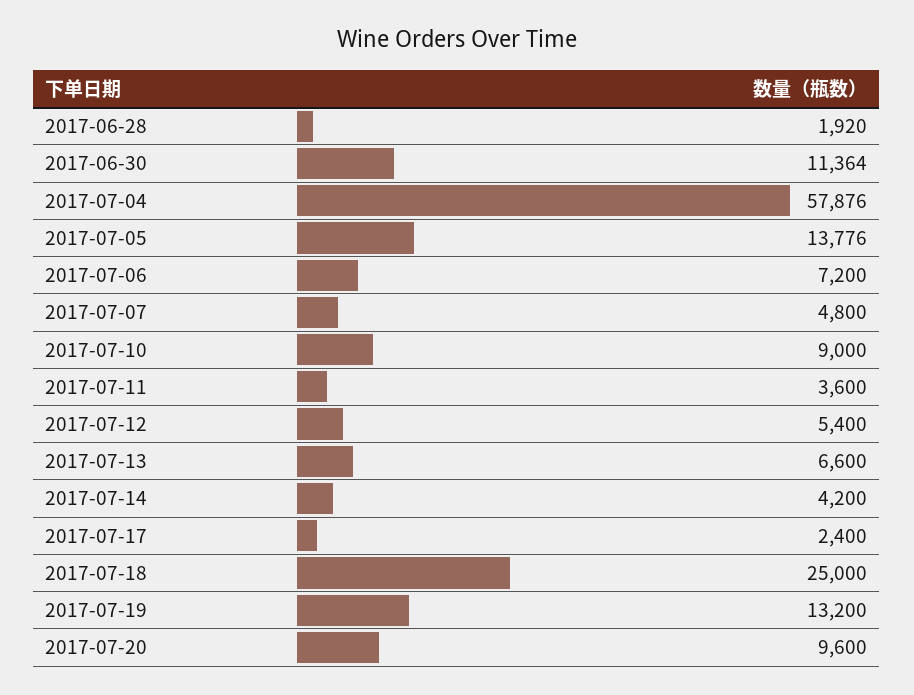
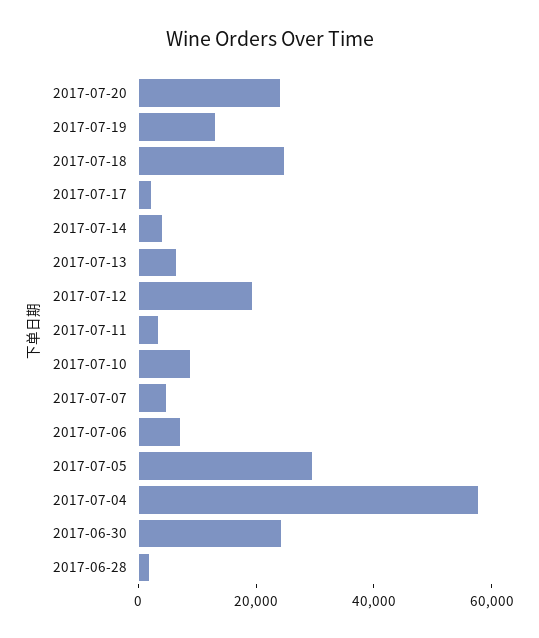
  {
    "2017-06-28": 1920,
-   "2017-06-30": 11364,
+   "2017-06-30": 25000,
    "2017-07-04": 57876,
-   "2017-07-05": 13776,
+   "2017-07-05": 30000,
    "2017-07-06": 7200,
    "2017-07-07": 4800,
    "2017-07-10": 9000,
    "2017-07-11": 3600,
-   "2017-07-12": 5400,
+   "2017-07-12": 20000,
    "2017-07-13": 6600,
    "2017-07-14": 4200,
    "2017-07-17": 2400,
    "2017-07-18": 25000,
    "2017-07-19": 13200,
-   "2017-07-20": 9600
+   "2017-07-20": 25000
  }

